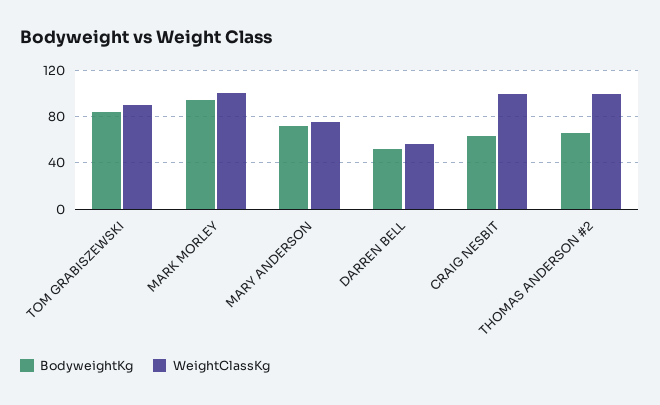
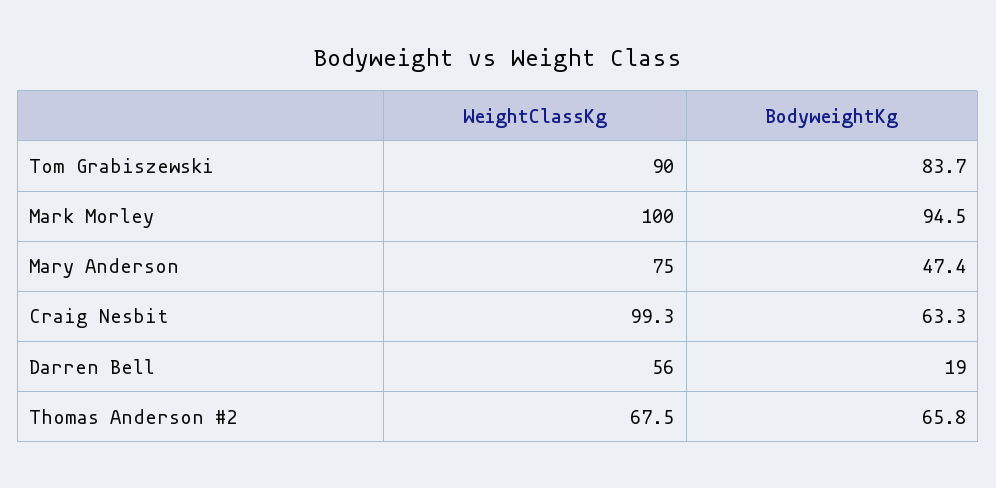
  {
    "BodyweightKg": {
      "TOM GRABISZEWSKI": 83.7,
      "MARK MORLEY": 94.5,
-     "MARY ANDERSON": 70,
+     "MARY ANDERSON": 47.4,
-     "DARREN BELL": 50,
+     "DARREN BELL": 19,
      "CRAIG NESBIT": 63.3,
      "THOMAS ANDERSON #2": 65.8
    },
    "WeightClassKg": {
      "TOM GRABISZEWSKI": 90,
      "MARK MORLEY": 100,
      "MARY ANDERSON": 75,
      "DARREN BELL": 56,
      "CRAIG NESBIT": 99.3,
-     "THOMAS ANDERSON #2": 100
+     "THOMAS ANDERSON #2": 67.5
    }
  }

